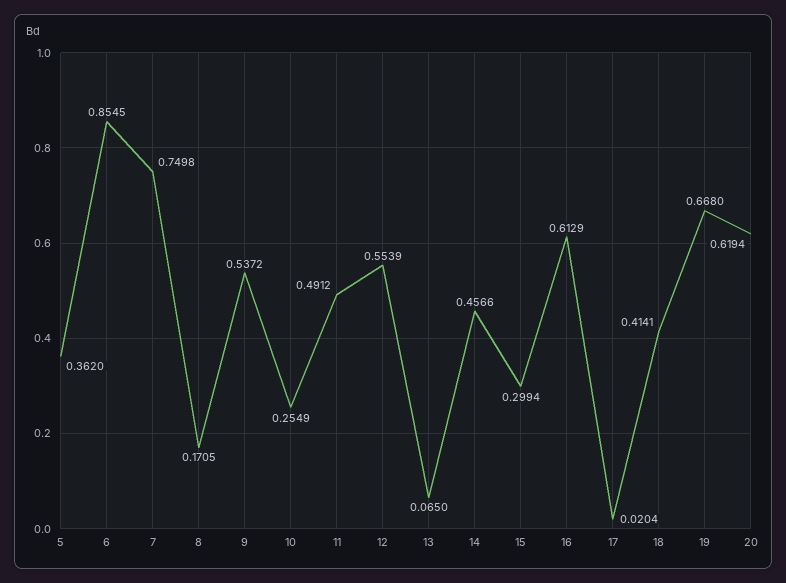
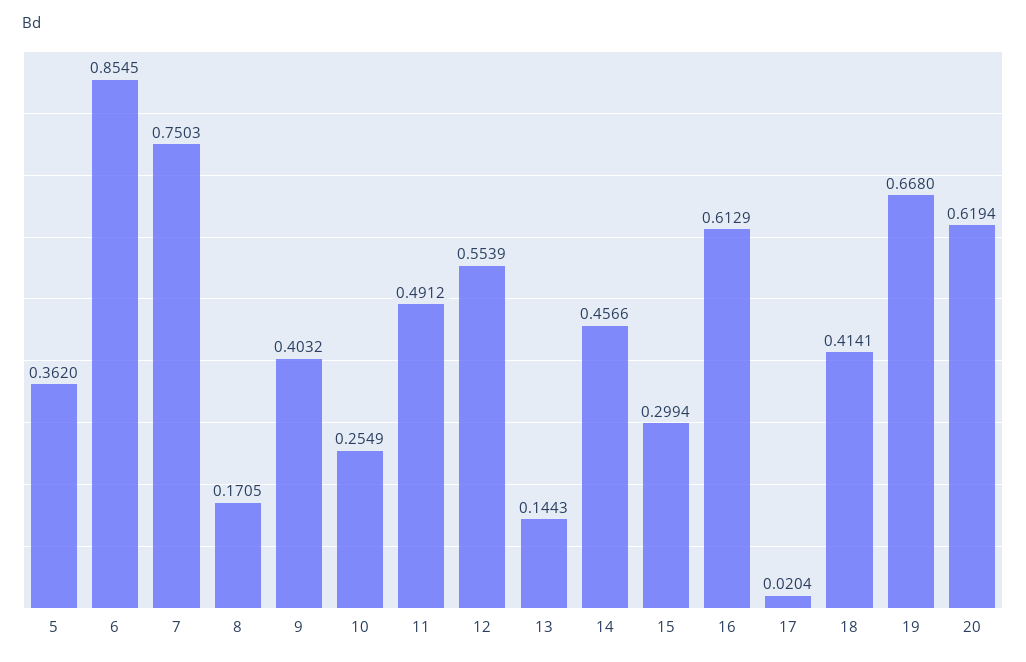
  {
    "5": 0.362,
    "6": 0.8545,
-   "7": 0.7498,
+   "7": 0.7503,
    "8": 0.1705,
-   "9": 0.5372,
+   "9": 0.4032,
    "10": 0.2549,
    "11": 0.4912,
    "12": 0.5539,
-   "13": 0.065,
+   "13": 0.1443,
    "14": 0.4566,
    "15": 0.2994,
    "16": 0.6129,
    "17": 0.0204,
    "18": 0.4141,
    "19": 0.668,
    "20": 0.6194
  }

